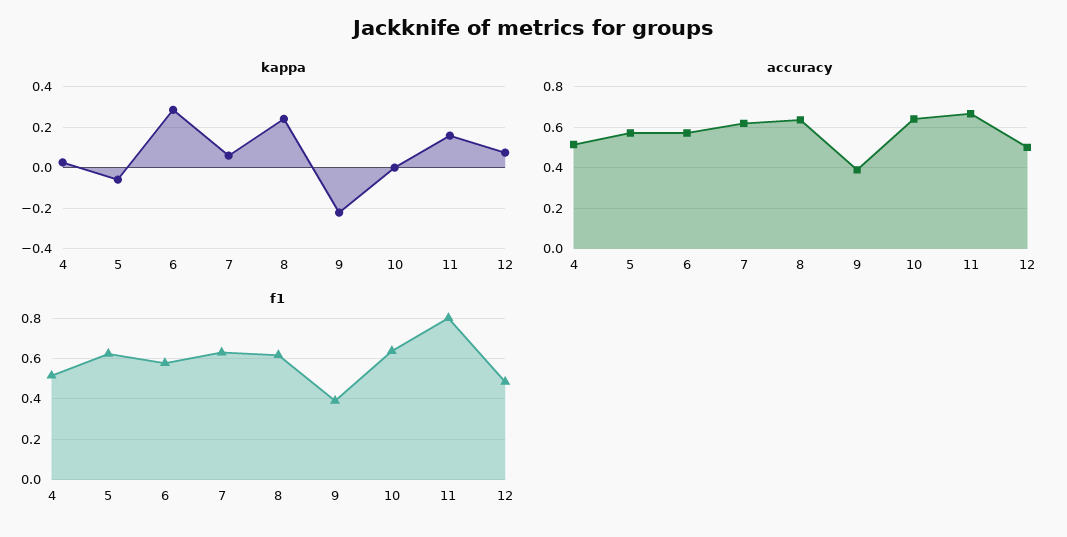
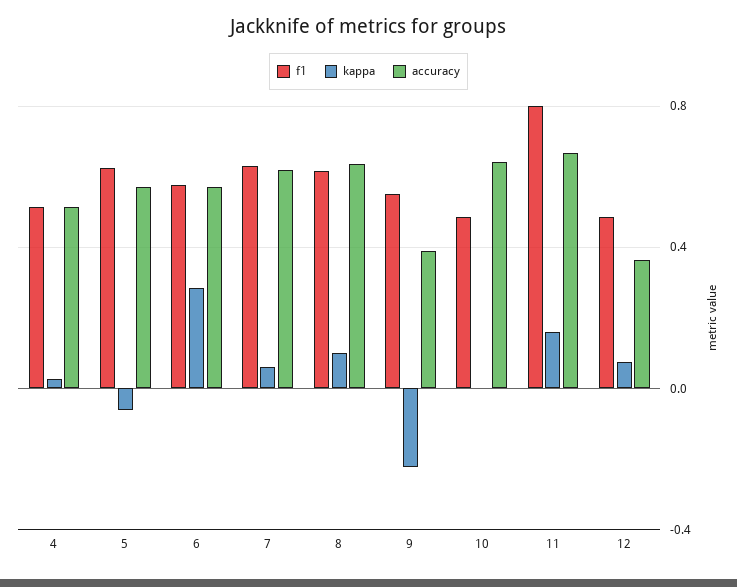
  {
    "kappa": {
      "4": 0.05,
      "5": -0.05,
      "6": 0.3,
      "7": 0.05,
-     "8": 0.25,
+     "8": 0.1,
      "9": -0.2,
      "10": 0,
      "11": 0.15,
      "12": 0.05
    },
    "accuracy": {
      "4": 0.5,
      "5": 0.55,
      "6": 0.55,
      "7": 0.6,
      "8": 0.65,
      "9": 0.4,
      "10": 0.65,
      "11": 0.65,
-     "12": 0.5
+     "12": 0.35
    },
    "f1": {
      "4": 0.5,
      "5": 0.6,
      "6": 0.6,
      "7": 0.65,
      "8": 0.6,
-     "9": 0.4,
+     "9": 0.55,
-     "10": 0.65,
+     "10": 0.5,
      "11": 0.8,
      "12": 0.5
    }
  }

